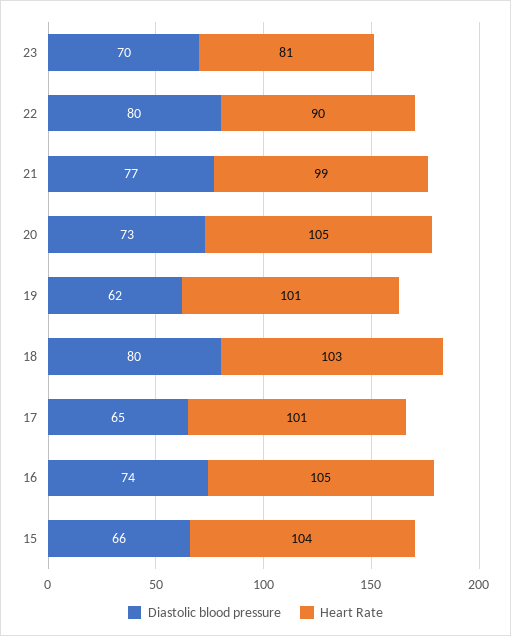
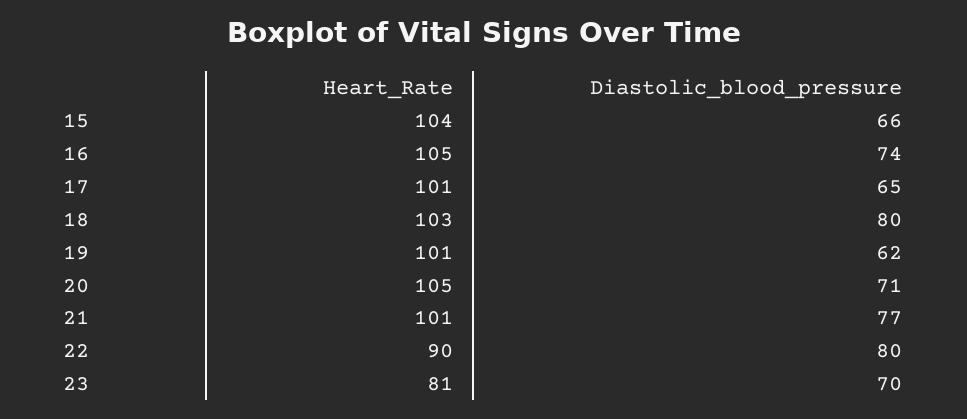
  {
    "Diastolic blood pressure": {
      "23": 70,
      "22": 80,
      "21": 77,
-     "20": 73,
+     "20": 71,
      "19": 62,
      "18": 80,
      "17": 65,
      "16": 74,
      "15": 66
    },
    "Heart Rate": {
      "23": 81,
      "22": 90,
-     "21": 99,
+     "21": 101,
      "20": 105,
      "19": 101,
      "18": 103,
      "17": 101,
      "16": 105,
      "15": 104
    }
  }

